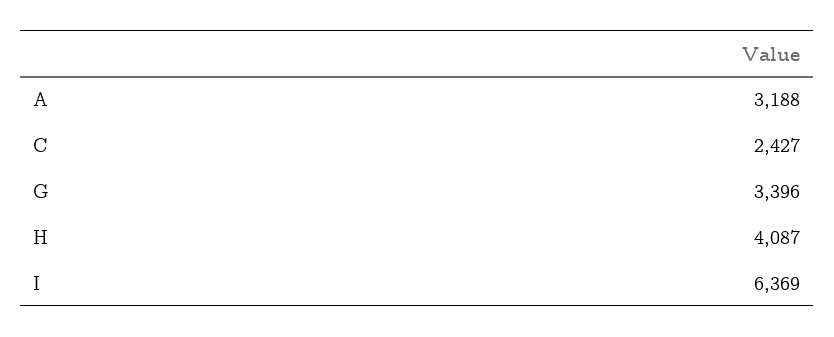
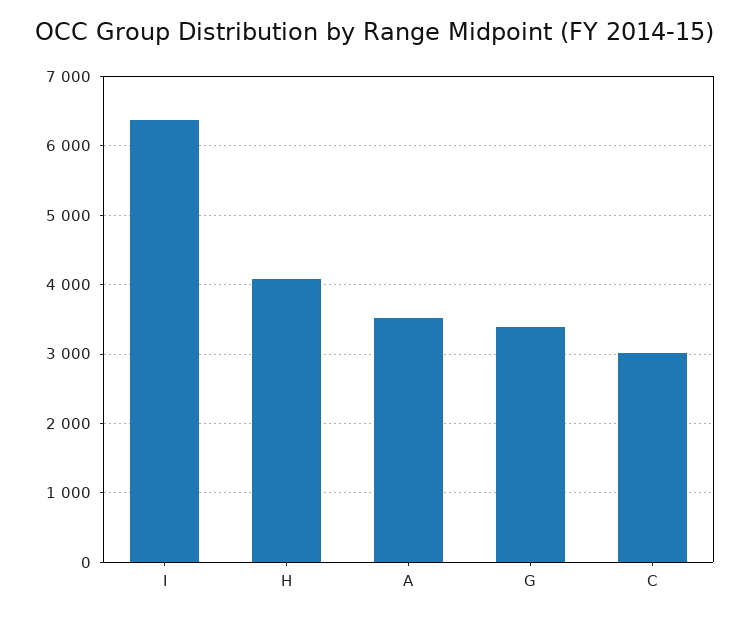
  {
-   "A": 3188,
+   "A": 3500,
-   "C": 2427,
+   "C": 3000,
    "G": 3396,
    "H": 4087,
    "I": 6369
  }

